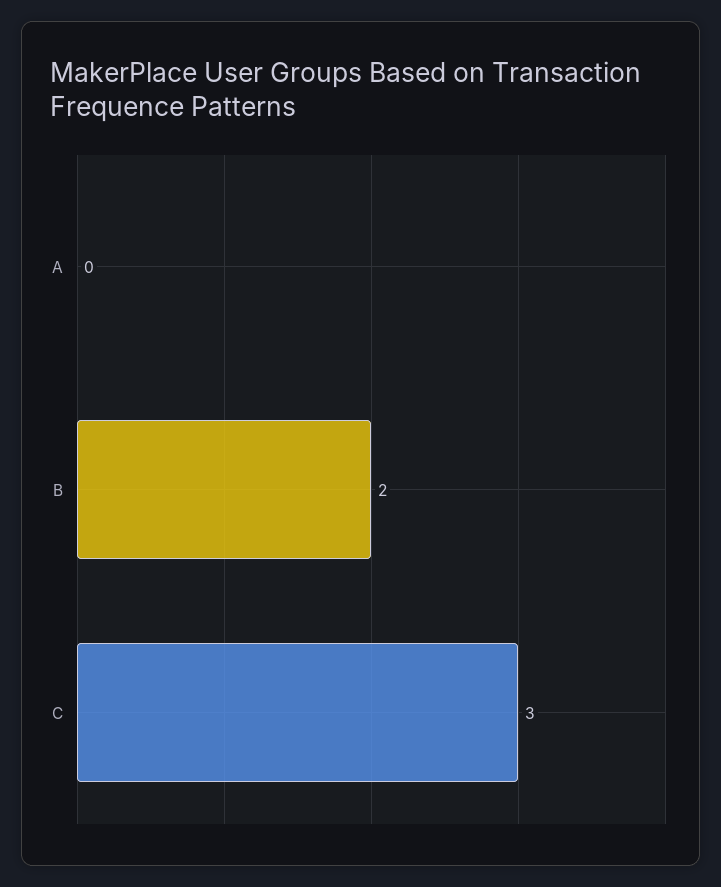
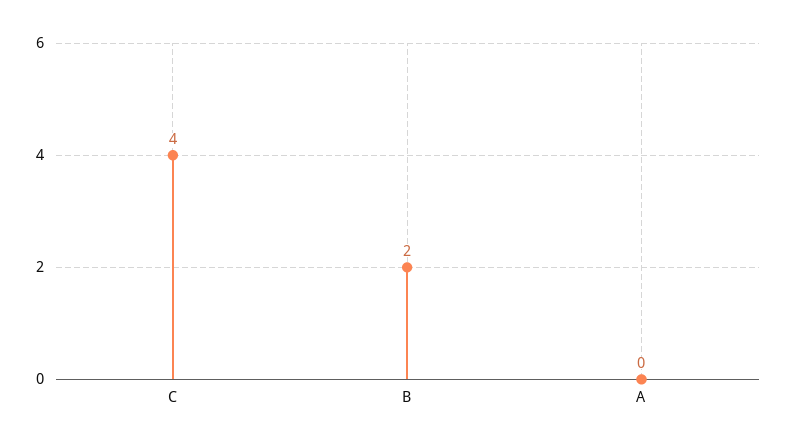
  {
    "A": 0,
    "B": 2,
-   "C": 3
+   "C": 4
  }

